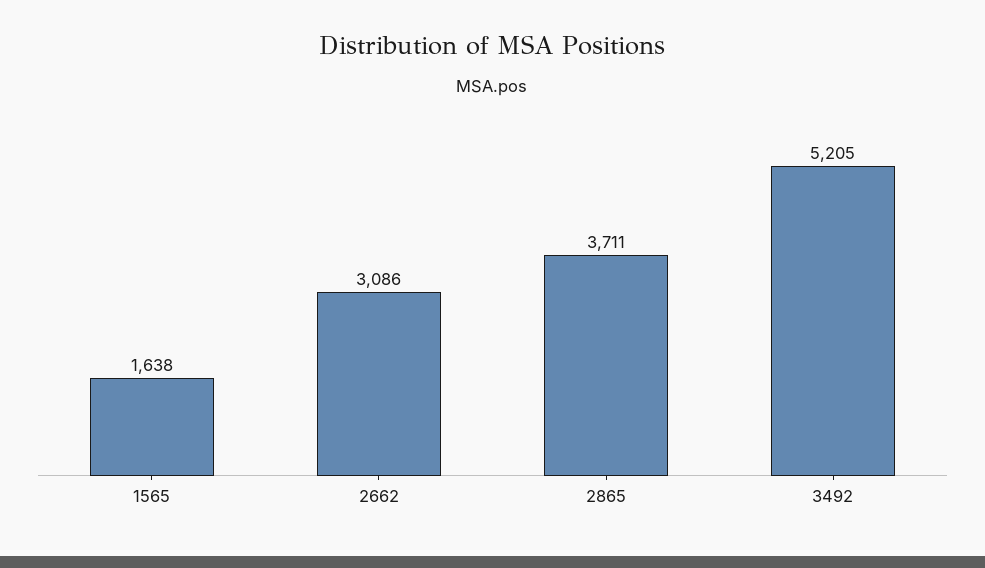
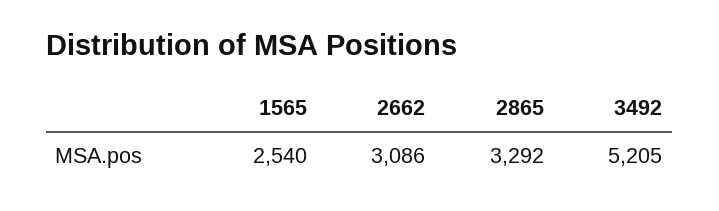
  {
-   "1565": 1638,
+   "1565": 2540,
    "2662": 3086,
-   "2865": 3711,
+   "2865": 3292,
    "3492": 5205
  }

